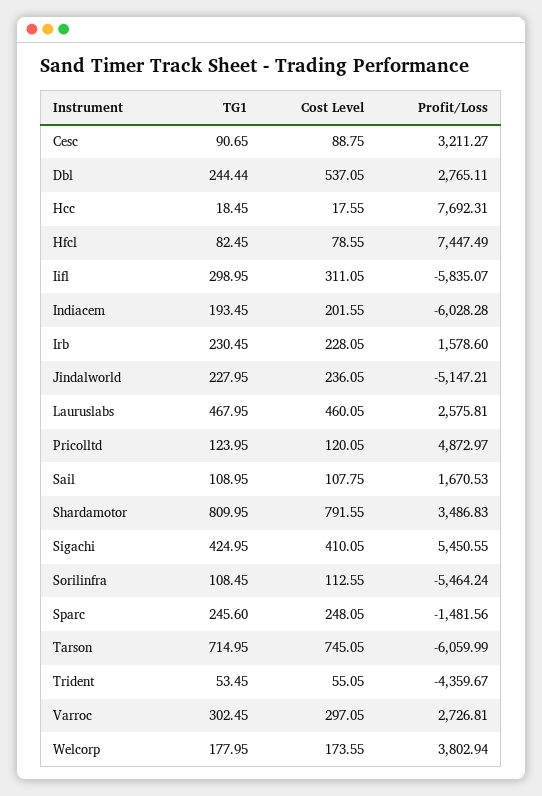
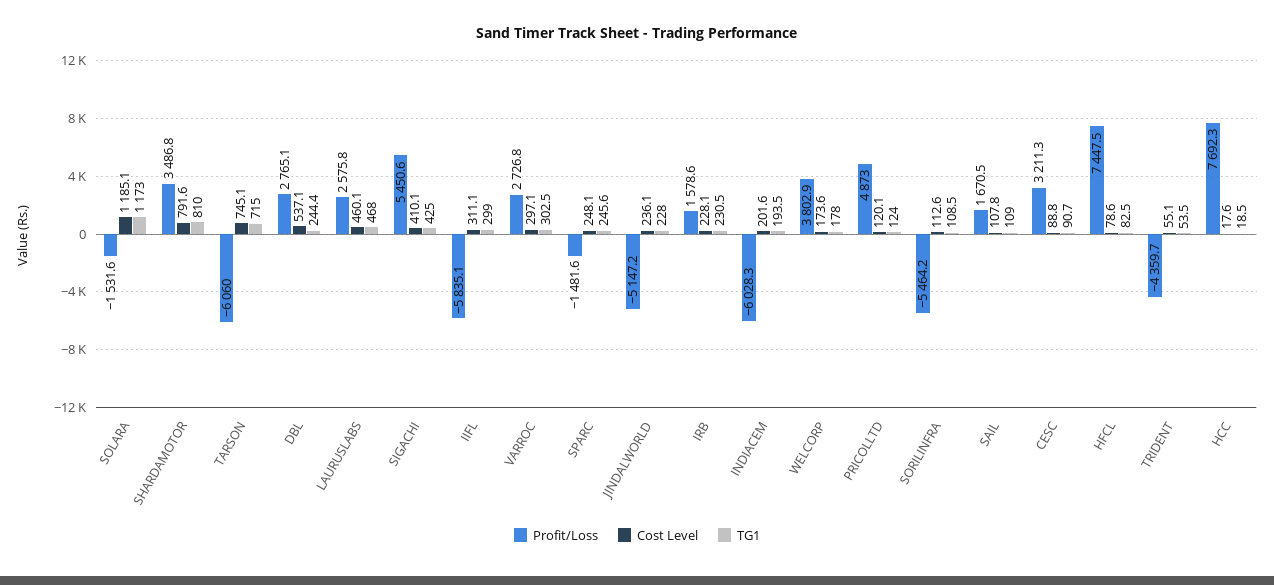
  {
    "TG1": {
      "Cesc": 90.65,
      "Dbl": 244.44,
      "Hcc": 18.45,
      "Hfcl": 82.45,
      "Iifl": 298.95,
      "Indiacem": 193.45,
      "Irb": 230.45,
      "Jindalworld": 227.95,
      "Lauruslabs": 467.95,
      "Pricolltd": 123.95,
      "Sail": 108.95,
      "Shardamotor": 809.95,
      "Sigachi": 424.95,
      "Sorilinfra": 108.45,
      "Sparc": 245.6,
      "Tarson": 714.95,
      "Trident": 53.45,
      "Varroc": 302.45,
-     "Welcorp": 177.95
+     "Welcorp": 177.95,
+     "SOLARA": 1173
    },
    "Cost Level": {
      "Cesc": 88.75,
      "Dbl": 537.05,
      "Hcc": 17.55,
      "Hfcl": 78.55,
      "Iifl": 311.05,
      "Indiacem": 201.55,
      "Irb": 228.05,
      "Jindalworld": 236.05,
      "Lauruslabs": 460.05,
      "Pricolltd": 120.05,
      "Sail": 107.75,
      "Shardamotor": 791.55,
      "Sigachi": 410.05,
      "Sorilinfra": 112.55,
      "Sparc": 248.05,
      "Tarson": 745.05,
      "Trident": 55.05,
      "Varroc": 297.05,
-     "Welcorp": 173.55
+     "Welcorp": 173.55,
+     "SOLARA": 1185.1
    },
    "Profit/Loss": {
      "Cesc": 3211.27,
      "Dbl": 2765.11,
      "Hcc": 7692.31,
      "Hfcl": 7447.49,
      "Iifl": -5835.07,
      "Indiacem": -6028.28,
      "Irb": 1578.6,
      "Jindalworld": -5147.21,
      "Lauruslabs": 2575.81,
      "Pricolltd": 4872.97,
      "Sail": 1670.53,
      "Shardamotor": 3486.83,
      "Sigachi": 5450.55,
      "Sorilinfra": -5464.24,
      "Sparc": -1481.56,
      "Tarson": -6059.99,
      "Trident": -4359.67,
      "Varroc": 2726.81,
-     "Welcorp": 3802.94
+     "Welcorp": 3802.94,
+     "SOLARA": -1531.6
    }
  }

